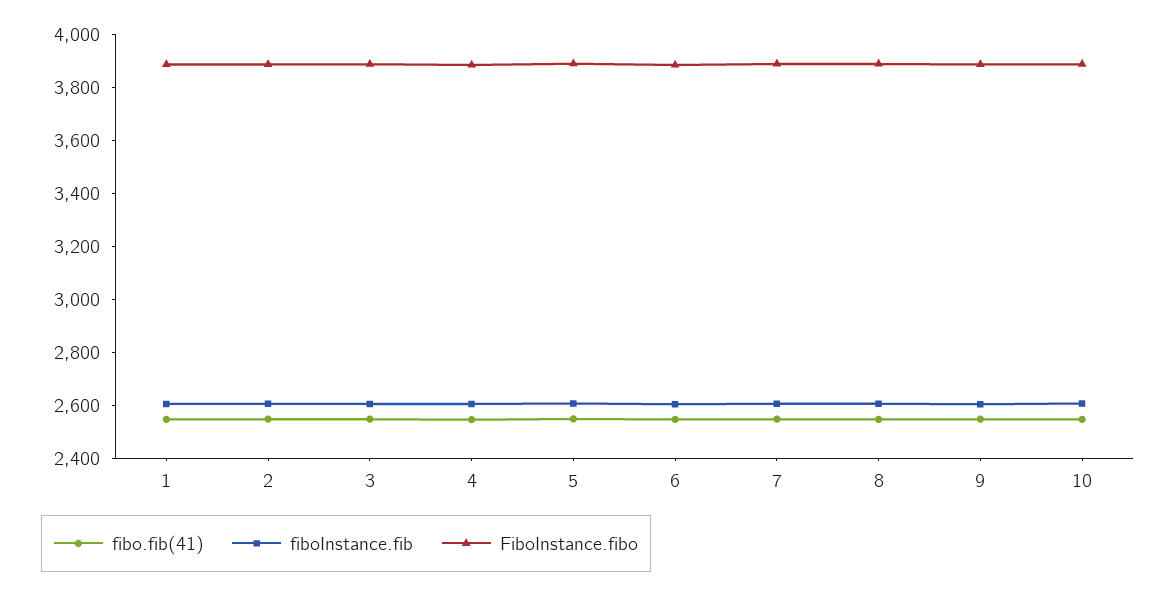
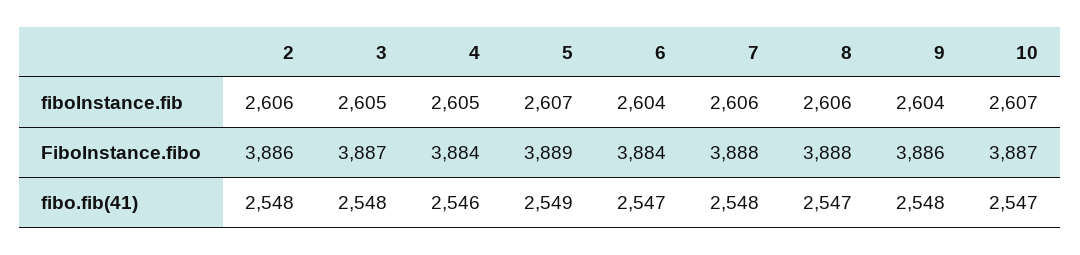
  {
    "fibo.fib(41)": {
-     "1": 2550,
      "2": 2548,
      "3": 2548,
      "4": 2546,
      "5": 2549,
      "6": 2547,
      "7": 2548,
      "8": 2547,
      "9": 2548,
      "10": 2547
    },
    "fiboInstance.fib": {
-     "1": 2600,
      "2": 2606,
      "3": 2605,
      "4": 2605,
      "5": 2607,
      "6": 2604,
      "7": 2606,
      "8": 2606,
      "9": 2604,
      "10": 2607
    },
    "FiboInstance.fibo": {
-     "1": 3900,
      "2": 3886,
      "3": 3887,
      "4": 3884,
      "5": 3889,
      "6": 3884,
      "7": 3888,
      "8": 3888,
      "9": 3886,
      "10": 3887
    }
  }

